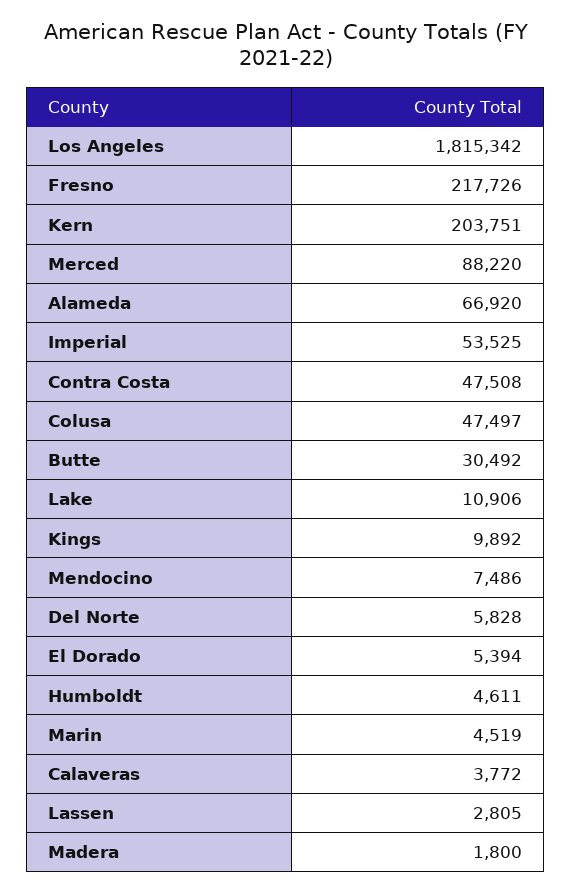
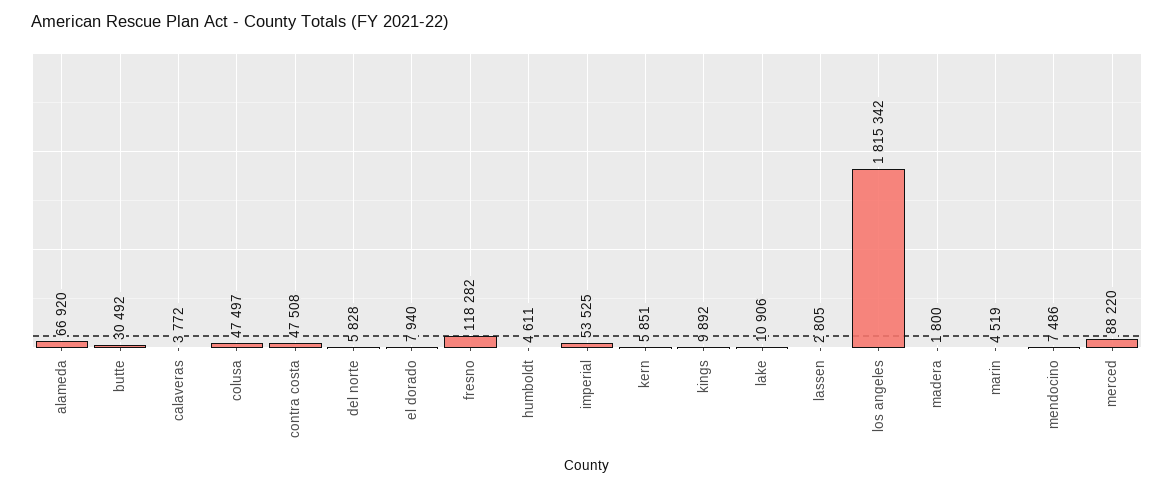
  {
    "Los Angeles": 1815342,
-   "Fresno": 217726,
+   "Fresno": 118282,
-   "Kern": 203751,
+   "Kern": 5851,
    "Merced": 88220,
    "Alameda": 66920,
    "Imperial": 53525,
    "Contra Costa": 47508,
    "Colusa": 47497,
    "Butte": 30492,
    "Lake": 10906,
    "Kings": 9892,
    "Mendocino": 7486,
    "Del Norte": 5828,
-   "El Dorado": 5394,
+   "El Dorado": 7940,
    "Humboldt": 4611,
    "Marin": 4519,
    "Calaveras": 3772,
    "Lassen": 2805,
    "Madera": 1800
  }

